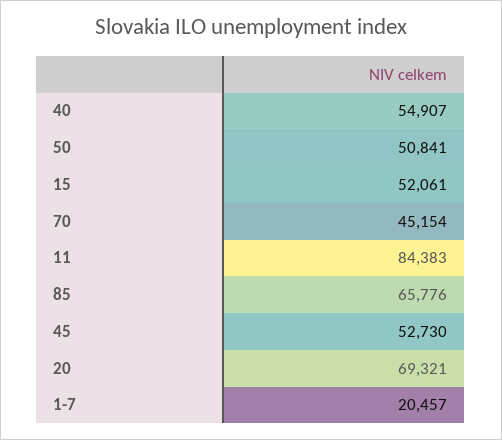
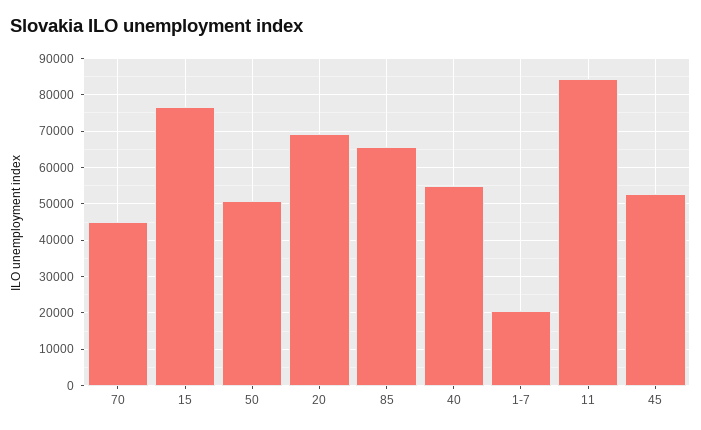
  {
    "40": 54907,
    "50": 50841,
-   "15": 52061,
+   "15": 76000,
    "70": 45154,
    "11": 84383,
    "85": 65776,
    "45": 52730,
    "20": 69321,
    "1-7": 20457
  }

